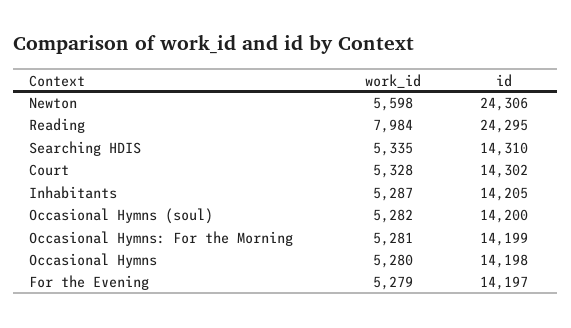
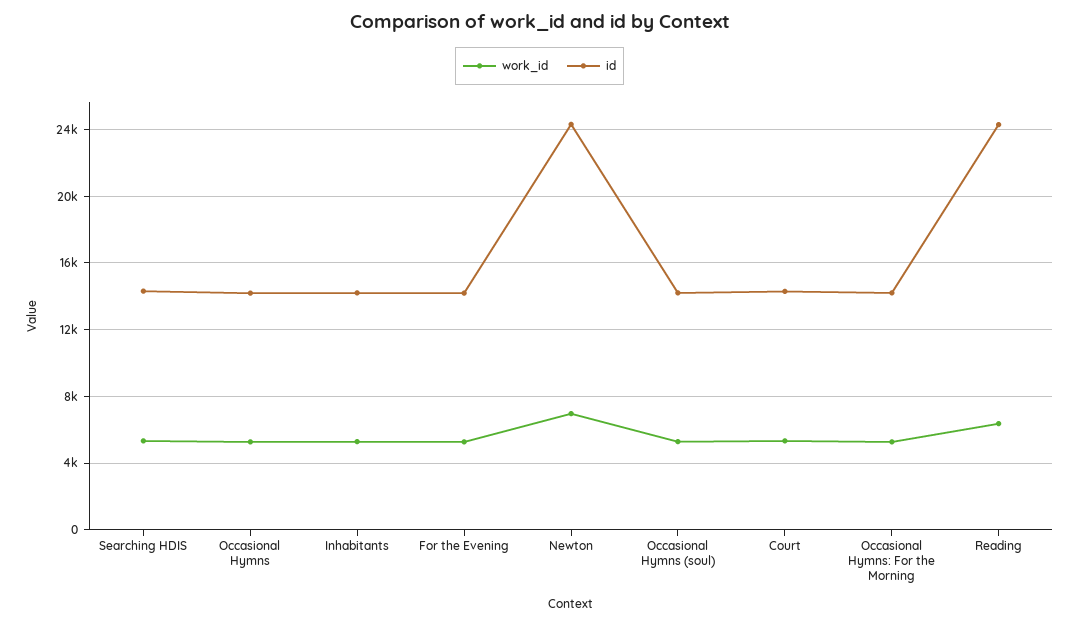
  {
    "work_id": {
-     "Newton": 5598,
+     "Newton": 7000,
-     "Reading": 7984,
+     "Reading": 6500,
      "Searching HDIS": 5335,
      "Court": 5328,
      "Inhabitants": 5287,
      "Occasional Hymns (soul)": 5282,
      "Occasional Hymns: For the Morning": 5281,
      "Occasional Hymns": 5280,
      "For the Evening": 5279
    },
    "id": {
      "Newton": 24306,
      "Reading": 24295,
      "Searching HDIS": 14310,
      "Court": 14302,
      "Inhabitants": 14205,
      "Occasional Hymns (soul)": 14200,
      "Occasional Hymns: For the Morning": 14199,
      "Occasional Hymns": 14198,
      "For the Evening": 14197
    }
  }

